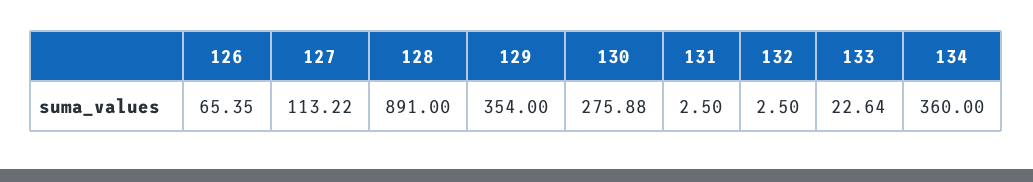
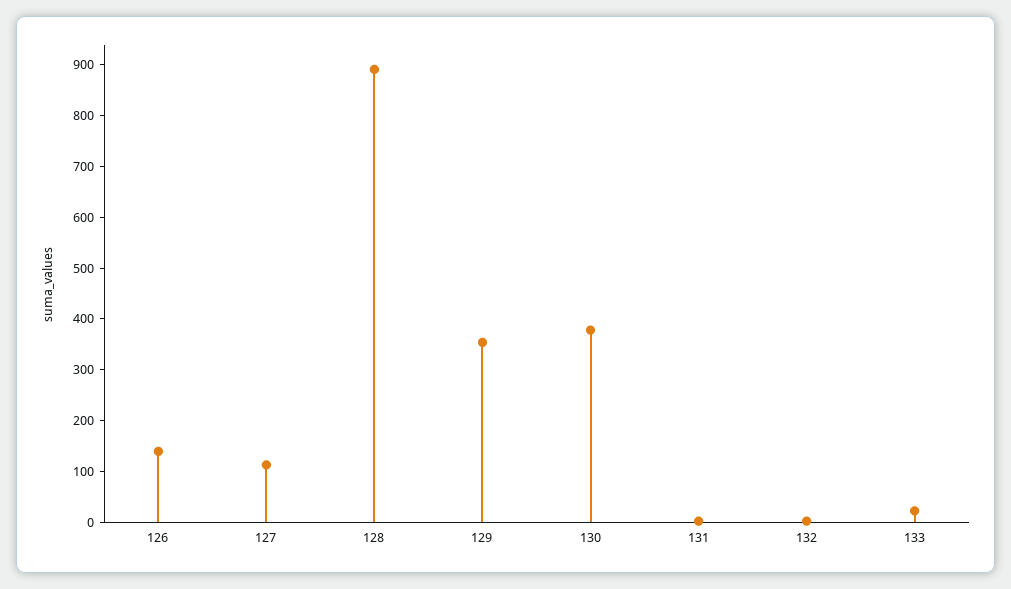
  {
-   "126": 65.35,
+   "126": 140,
    "127": 113.22,
    "128": 891,
    "129": 354,
-   "130": 275.88,
+   "130": 380,
    "131": 2.5,
    "132": 2.5,
-   "133": 22.64,
+   "133": 22.64
-   "134": 360
  }

